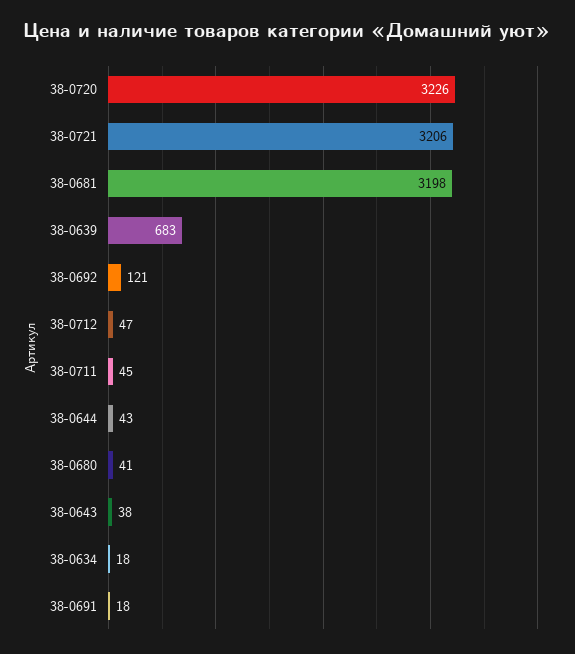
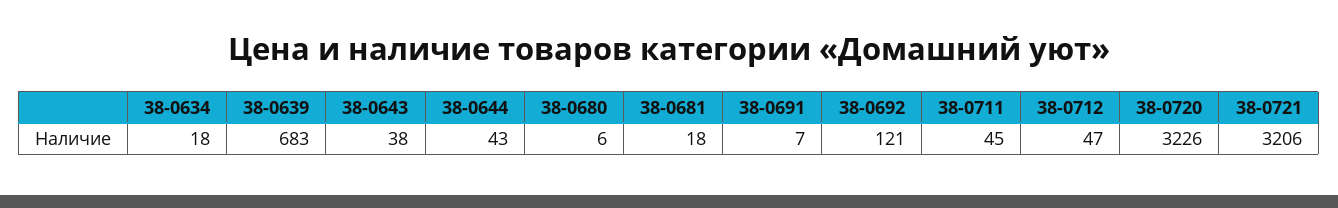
  {
    "38-0720": 3226,
    "38-0721": 3206,
-   "38-0681": 3198,
+   "38-0681": 18,
    "38-0639": 683,
    "38-0692": 121,
    "38-0712": 47,
    "38-0711": 45,
    "38-0644": 43,
-   "38-0680": 41,
+   "38-0680": 6,
    "38-0643": 38,
    "38-0634": 18,
-   "38-0691": 18
+   "38-0691": 7
  }

